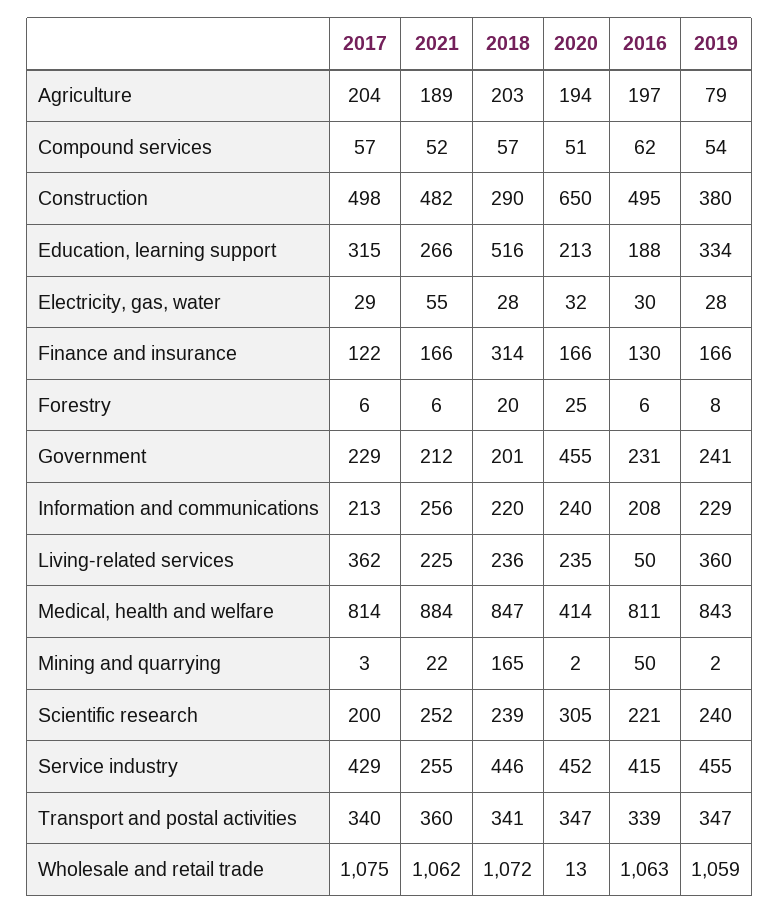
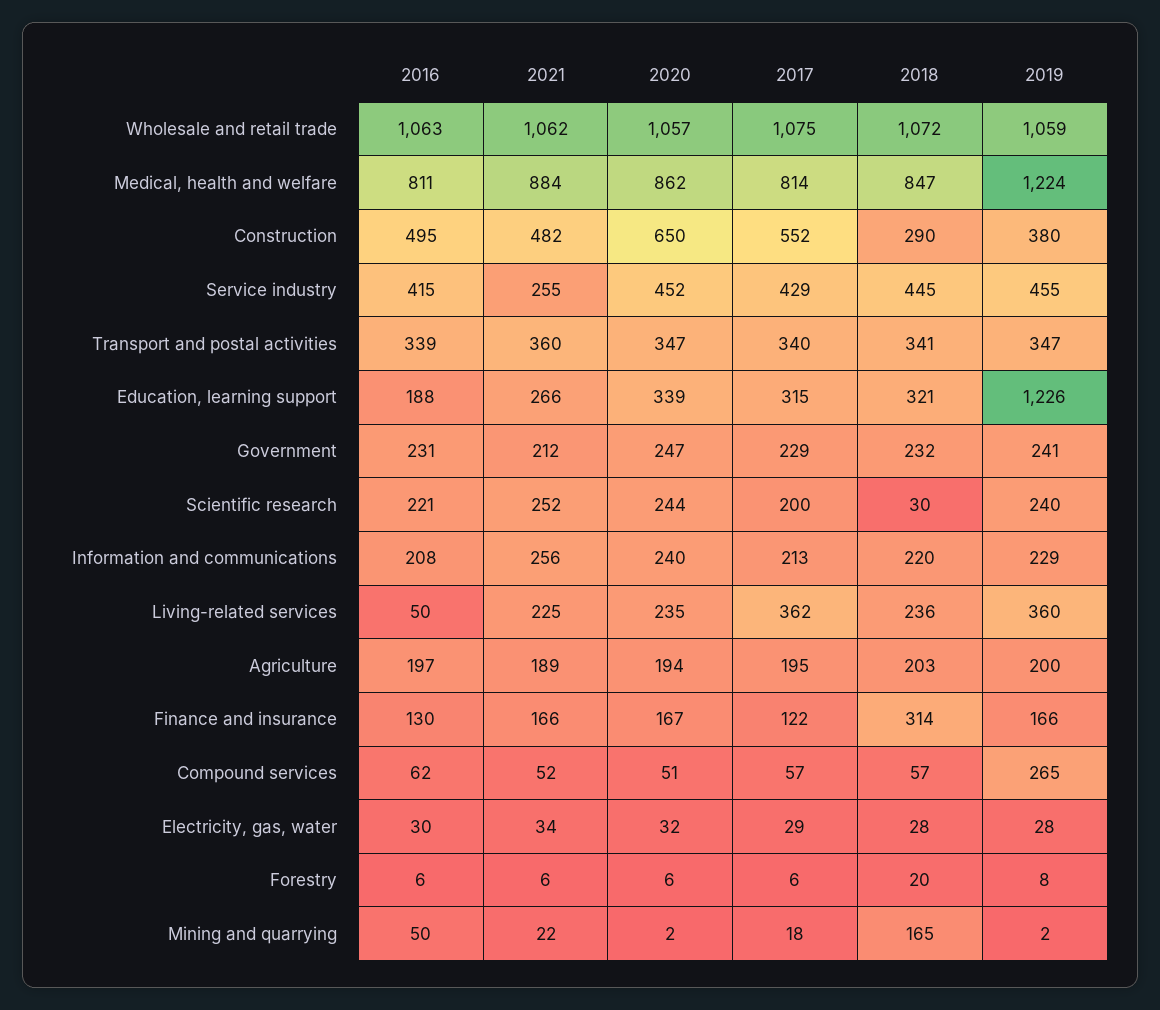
  {
    "2017": {
-     "Agriculture": 204,
+     "Agriculture": 195,
      "Compound services": 57,
-     "Construction": 498,
+     "Construction": 552,
      "Education, learning support": 315,
      "Electricity, gas, water": 29,
      "Finance and insurance": 122,
      "Forestry": 6,
      "Government": 229,
      "Information and communications": 213,
      "Living-related services": 362,
      "Medical, health and welfare": 814,
-     "Mining and quarrying": 3,
+     "Mining and quarrying": 18,
      "Scientific research": 200,
      "Service industry": 429,
      "Transport and postal activities": 340,
      "Wholesale and retail trade": 1075
    },
    "2021": {
      "Agriculture": 189,
      "Compound services": 52,
      "Construction": 482,
      "Education, learning support": 266,
-     "Electricity, gas, water": 55,
+     "Electricity, gas, water": 34,
      "Finance and insurance": 166,
      "Forestry": 6,
      "Government": 212,
      "Information and communications": 256,
      "Living-related services": 225,
      "Medical, health and welfare": 884,
      "Mining and quarrying": 22,
      "Scientific research": 252,
      "Service industry": 255,
      "Transport and postal activities": 360,
      "Wholesale and retail trade": 1062
    },
    "2018": {
      "Agriculture": 203,
      "Compound services": 57,
      "Construction": 290,
-     "Education, learning support": 516,
+     "Education, learning support": 321,
      "Electricity, gas, water": 28,
      "Finance and insurance": 314,
      "Forestry": 20,
-     "Government": 201,
+     "Government": 232,
      "Information and communications": 220,
      "Living-related services": 236,
      "Medical, health and welfare": 847,
      "Mining and quarrying": 165,
-     "Scientific research": 239,
+     "Scientific research": 30,
-     "Service industry": 446,
+     "Service industry": 445,
      "Transport and postal activities": 341,
      "Wholesale and retail trade": 1072
    },
    "2020": {
      "Agriculture": 194,
      "Compound services": 51,
      "Construction": 650,
-     "Education, learning support": 213,
+     "Education, learning support": 339,
      "Electricity, gas, water": 32,
-     "Finance and insurance": 166,
+     "Finance and insurance": 167,
-     "Forestry": 25,
+     "Forestry": 6,
-     "Government": 455,
+     "Government": 247,
      "Information and communications": 240,
      "Living-related services": 235,
-     "Medical, health and welfare": 414,
+     "Medical, health and welfare": 862,
      "Mining and quarrying": 2,
-     "Scientific research": 305,
+     "Scientific research": 244,
      "Service industry": 452,
      "Transport and postal activities": 347,
-     "Wholesale and retail trade": 13
+     "Wholesale and retail trade": 1057
    },
    "2016": {
      "Agriculture": 197,
      "Compound services": 62,
      "Construction": 495,
      "Education, learning support": 188,
      "Electricity, gas, water": 30,
      "Finance and insurance": 130,
      "Forestry": 6,
      "Government": 231,
      "Information and communications": 208,
      "Living-related services": 50,
      "Medical, health and welfare": 811,
      "Mining and quarrying": 50,
      "Scientific research": 221,
      "Service industry": 415,
      "Transport and postal activities": 339,
      "Wholesale and retail trade": 1063
    },
    "2019": {
-     "Agriculture": 79,
+     "Agriculture": 200,
-     "Compound services": 54,
+     "Compound services": 265,
      "Construction": 380,
-     "Education, learning support": 334,
+     "Education, learning support": 1226,
      "Electricity, gas, water": 28,
      "Finance and insurance": 166,
      "Forestry": 8,
      "Government": 241,
      "Information and communications": 229,
      "Living-related services": 360,
-     "Medical, health and welfare": 843,
+     "Medical, health and welfare": 1224,
      "Mining and quarrying": 2,
      "Scientific research": 240,
      "Service industry": 455,
      "Transport and postal activities": 347,
      "Wholesale and retail trade": 1059
    }
  }

